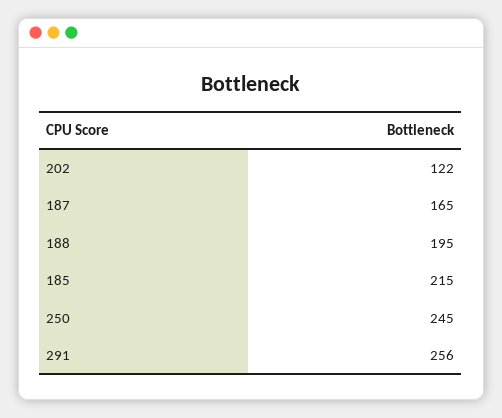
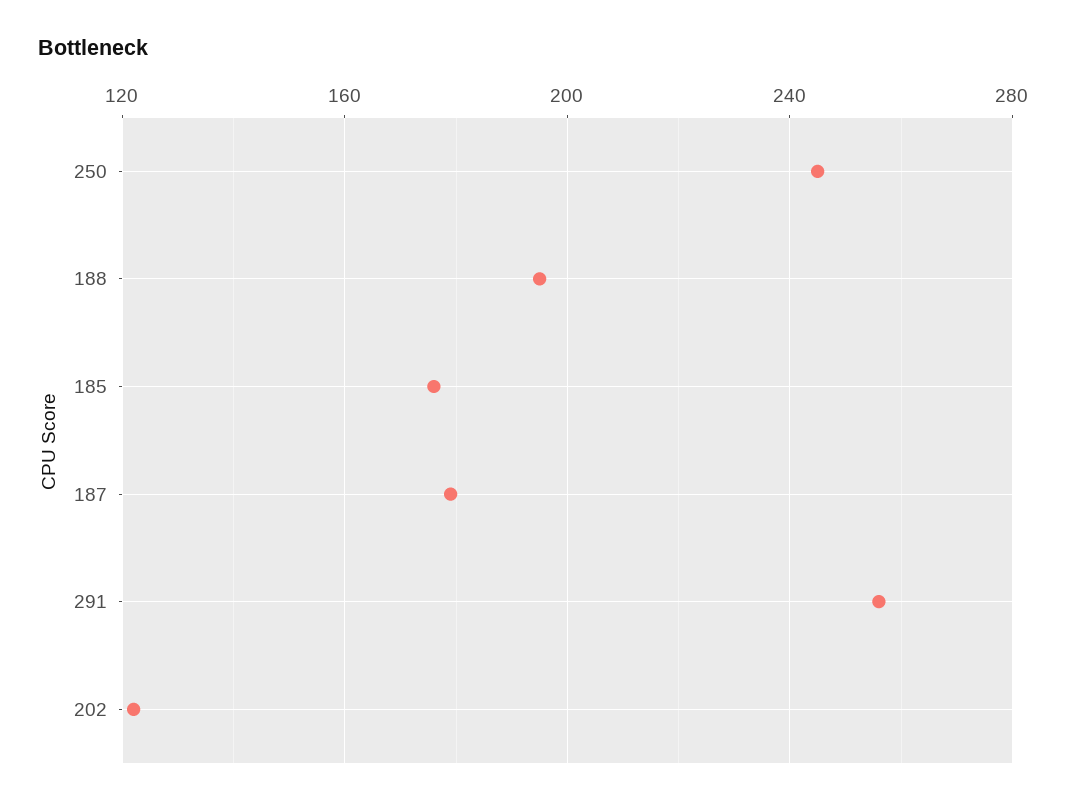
  {
    "202": 122,
-   "187": 165,
+   "187": 180,
    "188": 195,
-   "185": 215,
+   "185": 175,
    "250": 245,
    "291": 256
  }

